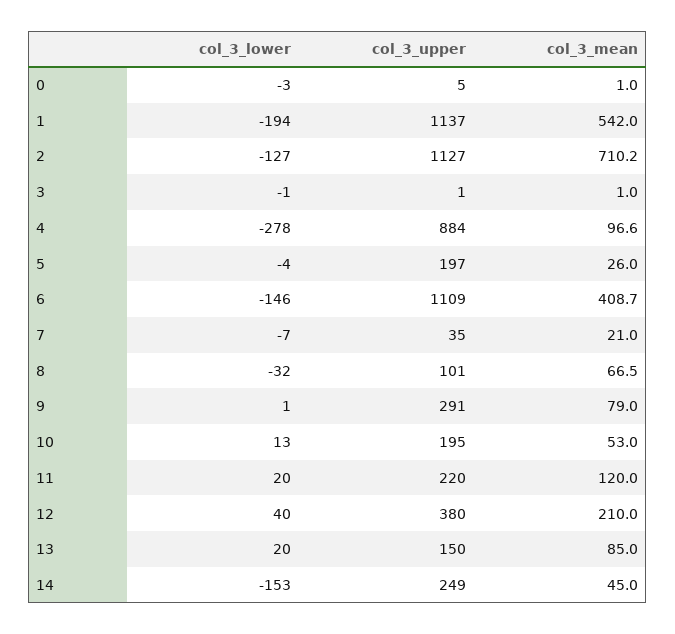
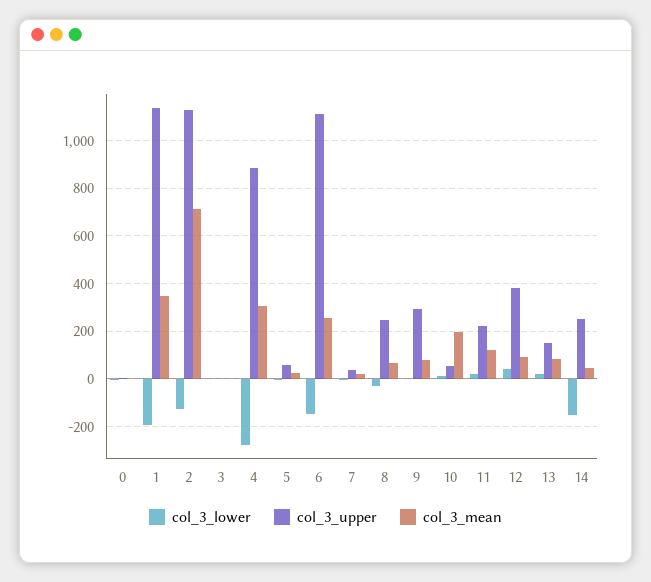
  {
    "col_3_lower": {
      "0": -3,
      "1": -194,
      "2": -127,
      "3": -1,
      "4": -278,
      "5": -4,
      "6": -146,
      "7": -7,
      "8": -32,
      "9": 1,
      "10": 13,
      "11": 20,
      "12": 40,
      "13": 20,
      "14": -153
    },
    "col_3_upper": {
      "0": 5,
      "1": 1137,
      "2": 1127,
      "3": 1,
      "4": 884,
-     "5": 197,
+     "5": 50,
      "6": 1109,
      "7": 35,
-     "8": 101,
+     "8": 250,
      "9": 291,
-     "10": 195,
+     "10": 50,
      "11": 220,
      "12": 380,
      "13": 150,
      "14": 249
    },
    "col_3_mean": {
      "0": 1,
-     "1": 542,
+     "1": 350,
      "2": 710.2,
      "3": 1,
-     "4": 96.6,
+     "4": 300,
      "5": 26,
-     "6": 408.7,
+     "6": 250,
      "7": 21,
      "8": 66.5,
      "9": 79,
-     "10": 53,
+     "10": 200,
      "11": 120,
-     "12": 210,
+     "12": 100,
      "13": 85,
      "14": 45
    }
  }

